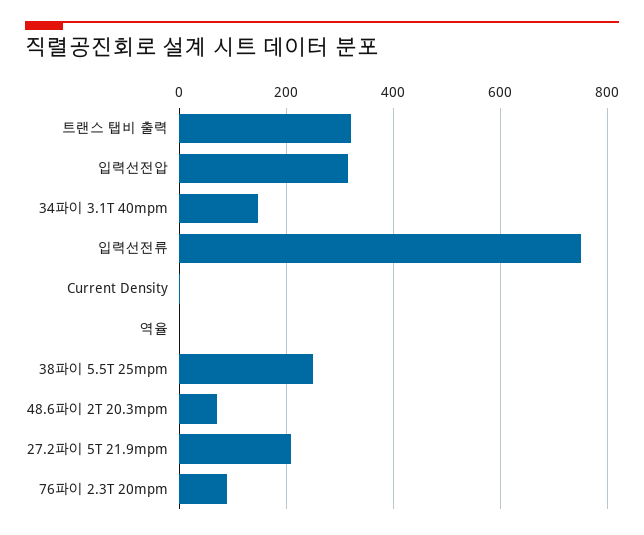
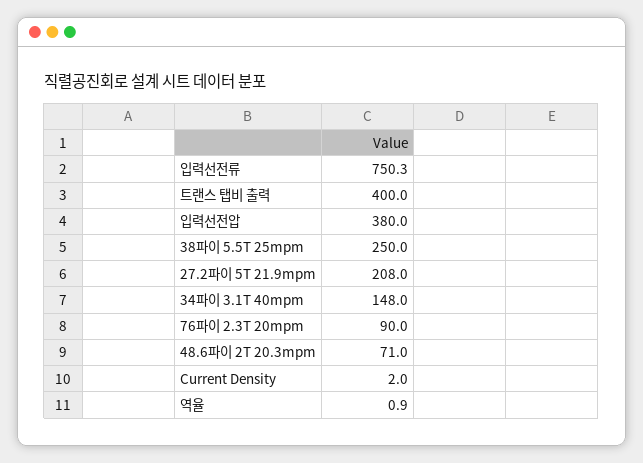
  {
-   "트랜스 탭비 출력": 320,
+   "트랜스 탭비 출력": 400,
-   "입력선전압": 320,
+   "입력선전압": 380,
    "34파이 3.1T 40mpm": 148,
    "입력선전류": 750.3,
    "Current Density": 2,
    "역율": 0.9,
    "38파이 5.5T 25mpm": 250,
    "48.6파이 2T 20.3mpm": 71,
    "27.2파이 5T 21.9mpm": 208,
    "76파이 2.3T 20mpm": 90
  }

